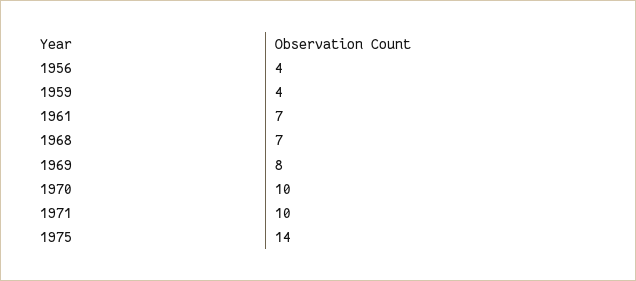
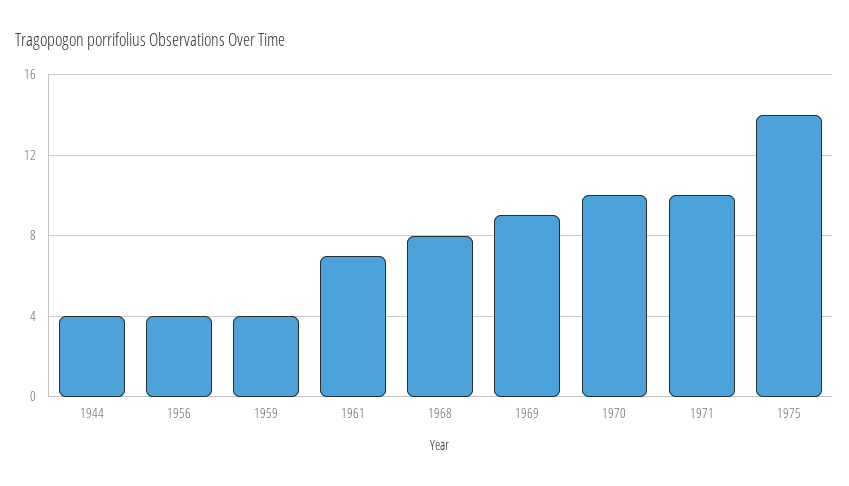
  {
    "1956": 4,
    "1959": 4,
    "1961": 7,
-   "1968": 7,
+   "1968": 8,
-   "1969": 8,
+   "1969": 9,
    "1970": 10,
    "1971": 10,
-   "1975": 14
+   "1975": 14,
+   "1944": 4
  }

